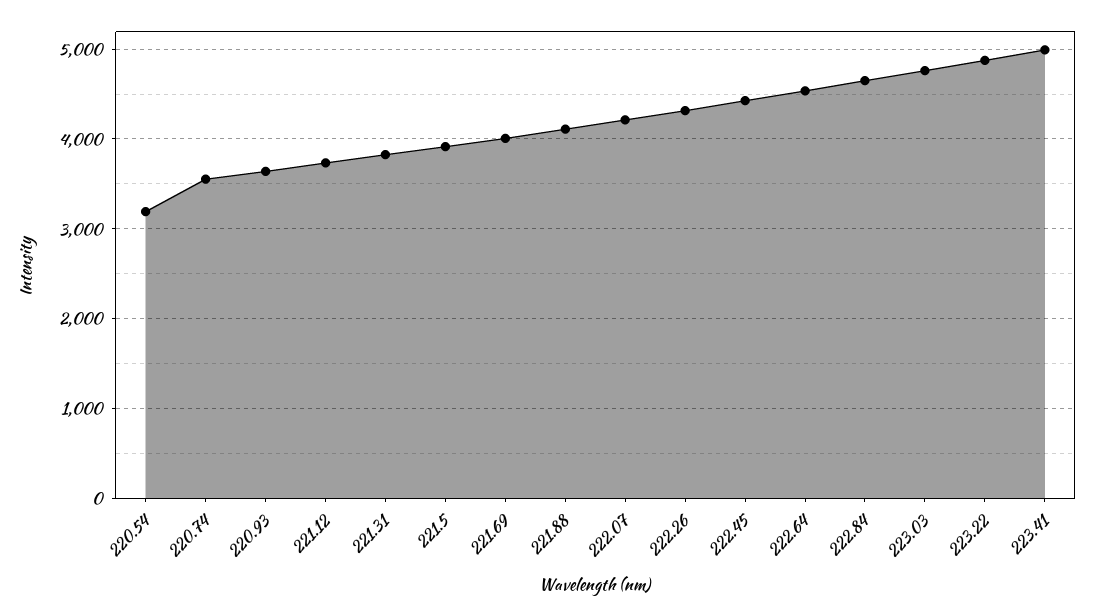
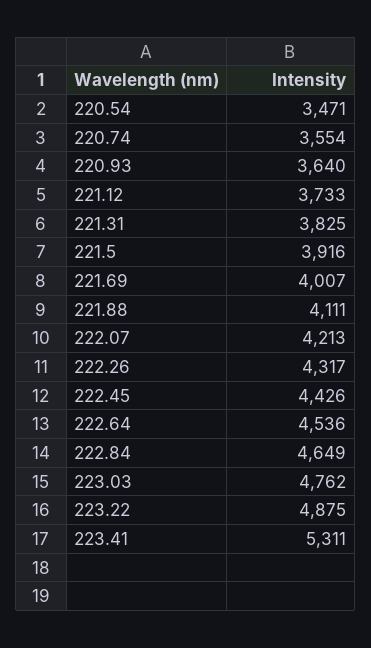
  {
-   "220.54": 3200,
+   "220.54": 3471,
    "220.74": 3554,
    "220.93": 3640,
    "221.12": 3733,
    "221.31": 3825,
    "221.5": 3916,
    "221.69": 4007,
    "221.88": 4111,
    "222.07": 4213,
    "222.26": 4317,
    "222.45": 4426,
    "222.64": 4536,
    "222.84": 4649,
    "223.03": 4762,
    "223.22": 4875,
-   "223.41": 5000
+   "223.41": 5311
  }

